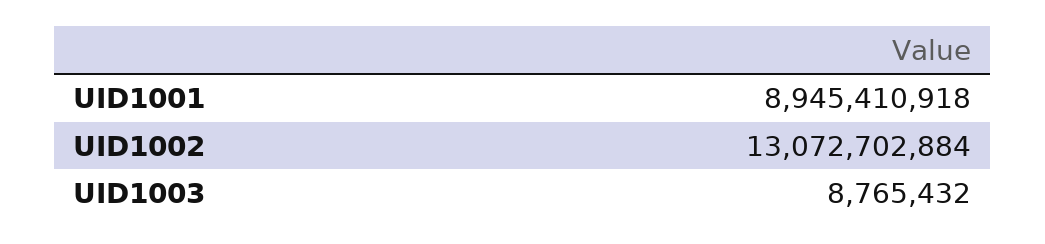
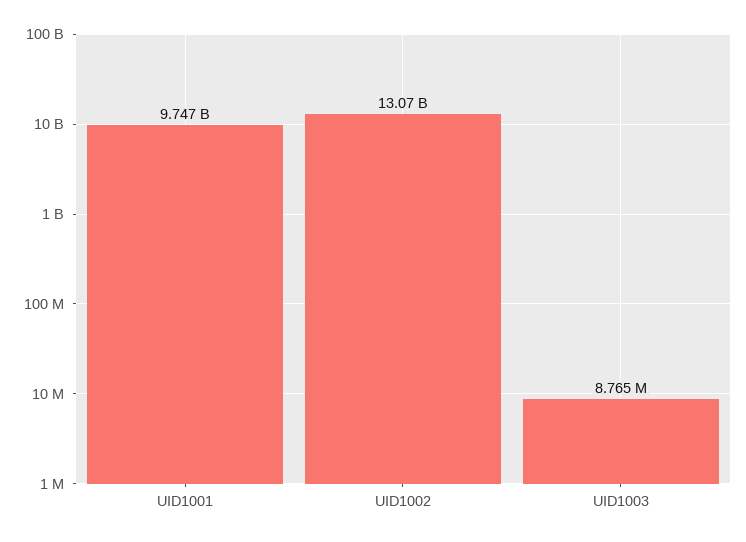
  {
-   "UID1001": 8945410918,
+   "UID1001": 9747000000,
    "UID1002": 13072702884,
    "UID1003": 8765432
  }

